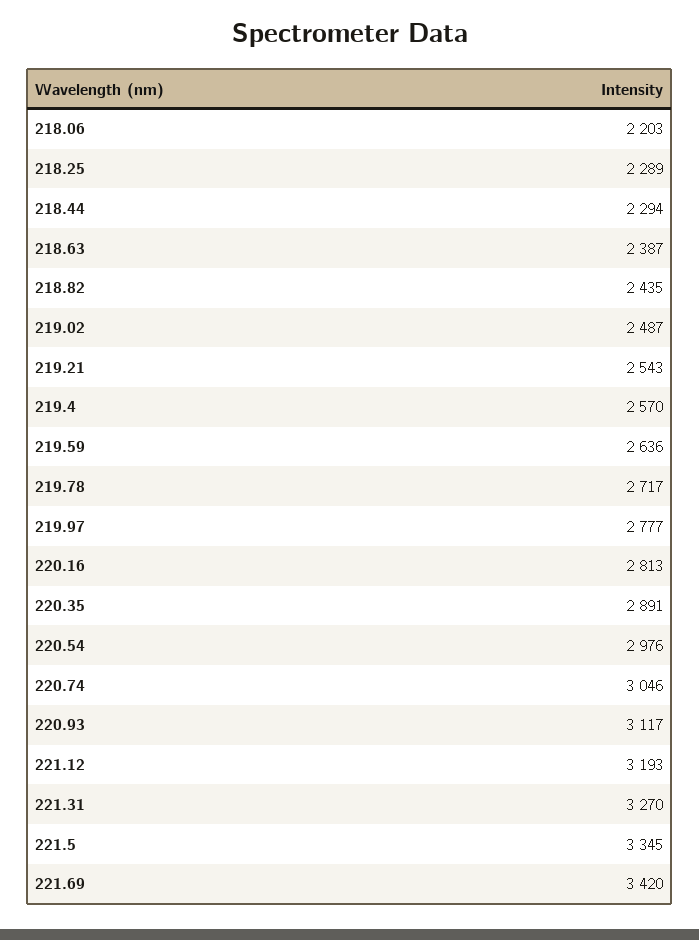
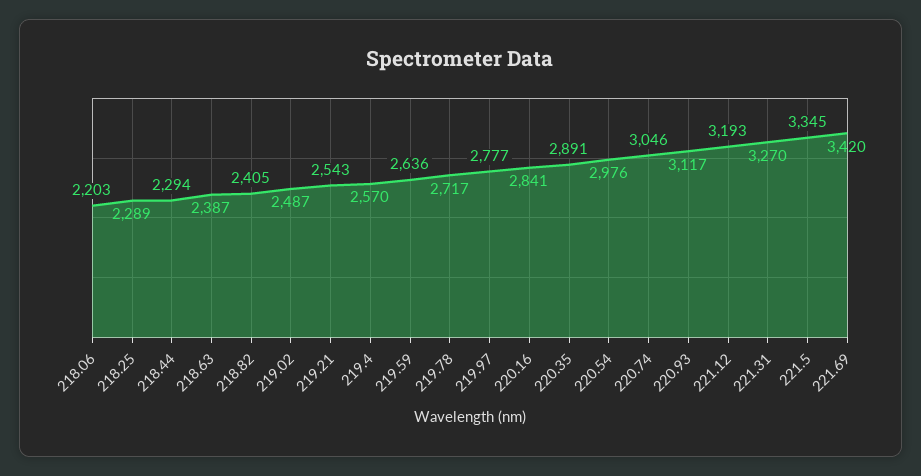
  {
    "218.06": 2203,
    "218.25": 2289,
    "218.44": 2294,
    "218.63": 2387,
-   "218.82": 2435,
+   "218.82": 2405,
    "219.02": 2487,
    "219.21": 2543,
    "219.4": 2570,
    "219.59": 2636,
    "219.78": 2717,
    "219.97": 2777,
-   "220.16": 2813,
+   "220.16": 2841,
    "220.35": 2891,
    "220.54": 2976,
    "220.74": 3046,
    "220.93": 3117,
    "221.12": 3193,
    "221.31": 3270,
    "221.5": 3345,
    "221.69": 3420
  }

